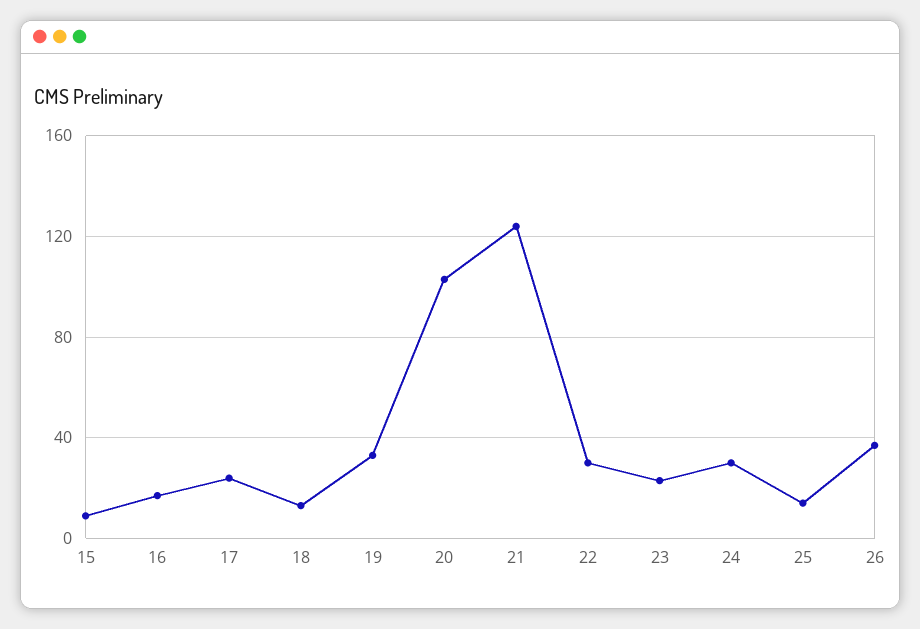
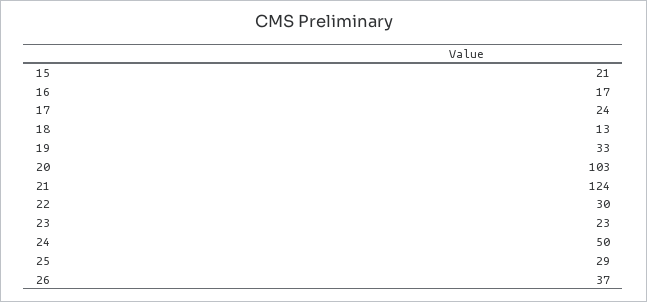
  {
-   "15": 10,
+   "15": 21,
    "16": 17,
    "17": 24,
    "18": 13,
    "19": 33,
    "20": 103,
    "21": 124,
    "22": 30,
    "23": 23,
-   "24": 30,
+   "24": 50,
-   "25": 15,
+   "25": 29,
    "26": 37
  }

